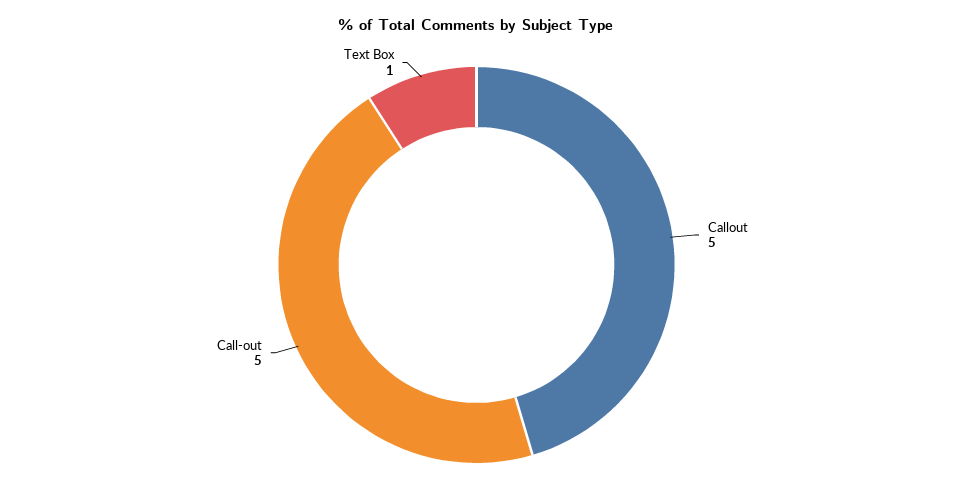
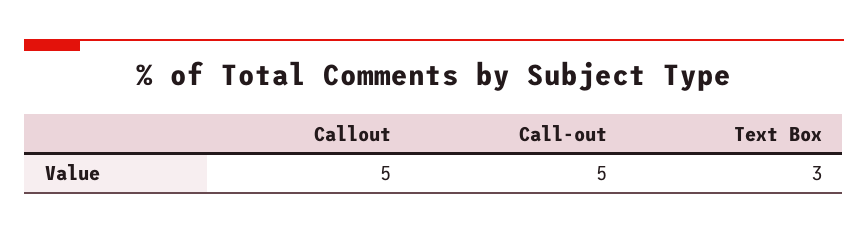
  {
    "Callout": 5,
    "Call-out": 5,
-   "Text Box": 1
+   "Text Box": 3
  }

